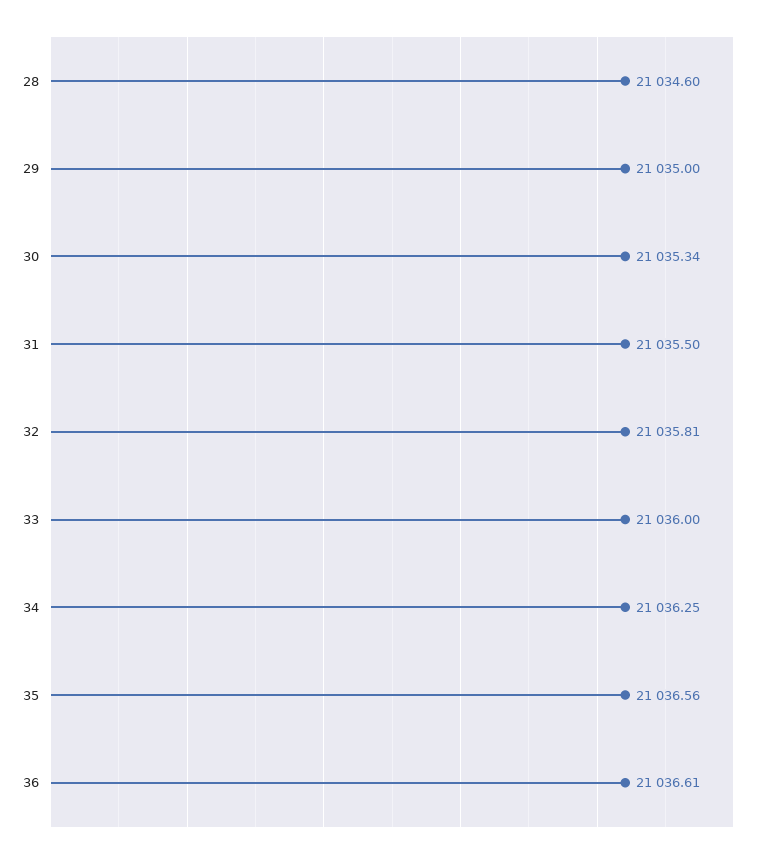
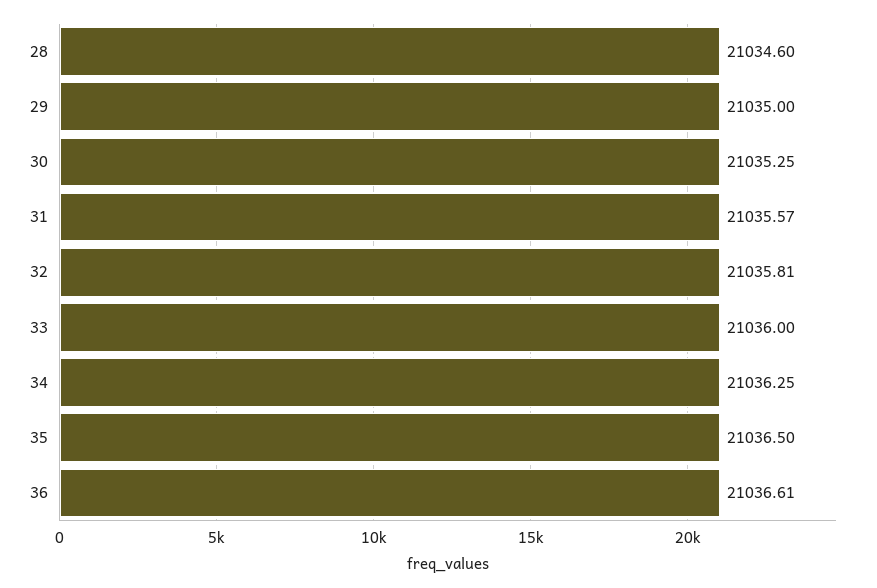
  {
    "28": 21034.6,
    "29": 21035,
-   "30": 21035.34,
+   "30": 21035.25,
-   "31": 21035.5,
+   "31": 21035.57,
    "32": 21035.81,
    "33": 21036,
    "34": 21036.25,
-   "35": 21036.56,
+   "35": 21036.5,
    "36": 21036.61
  }

